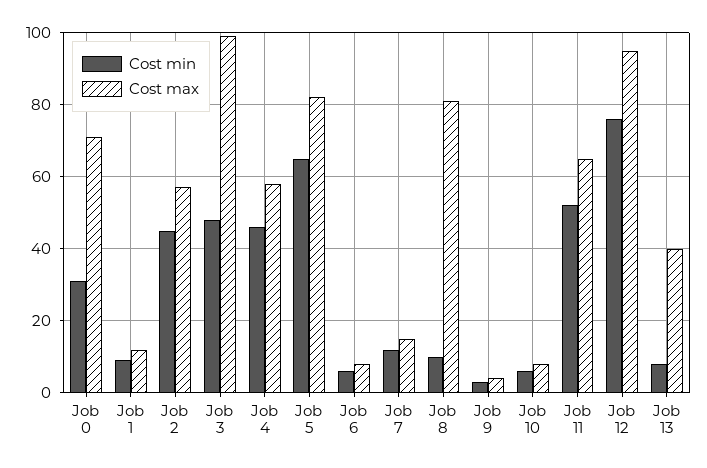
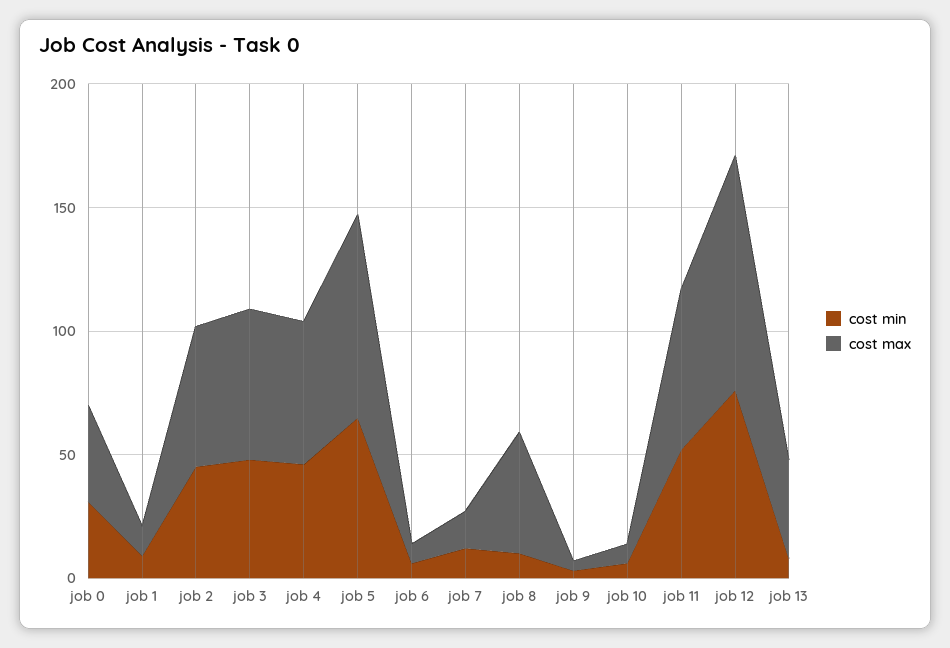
  {
    "Cost min": {
      "Job 0": 30,
      "Job 1": 10,
      "Job 2": 45,
      "Job 3": 50,
      "Job 4": 45,
      "Job 5": 65,
      "Job 6": 5,
      "Job 7": 10,
      "Job 8": 10,
      "Job 9": 5,
      "Job 10": 5,
      "Job 11": 50,
      "Job 12": 75,
      "Job 13": 10
    },
    "Cost max": {
-     "Job 0": 70,
+     "Job 0": 40,
      "Job 1": 10,
      "Job 2": 55,
-     "Job 3": 100,
+     "Job 3": 60,
      "Job 4": 60,
      "Job 5": 80,
      "Job 6": 10,
      "Job 7": 15,
-     "Job 8": 80,
+     "Job 8": 50,
      "Job 9": 5,
      "Job 10": 10,
      "Job 11": 65,
      "Job 12": 95,
      "Job 13": 40
    }
  }

